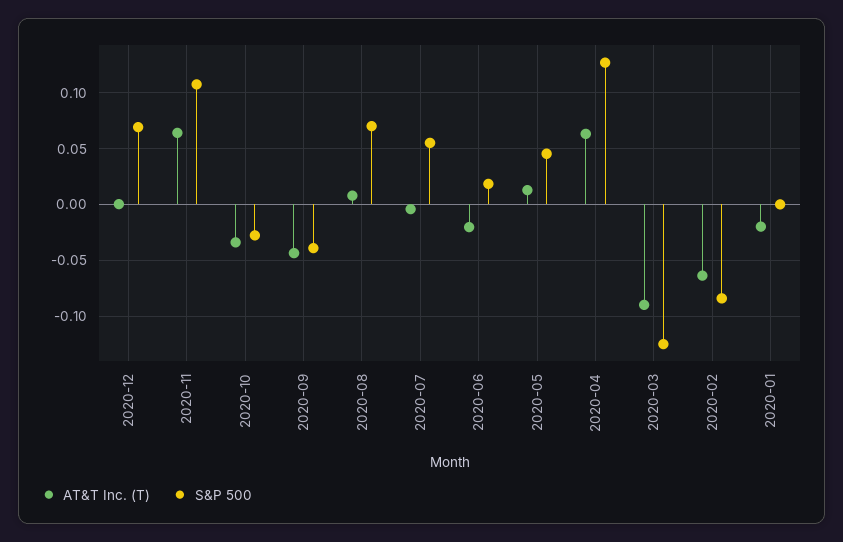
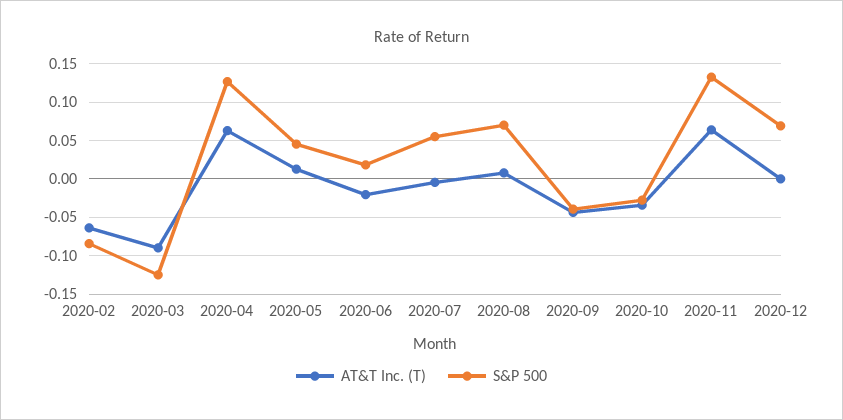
  {
    "AT&T Inc. (T)": {
      "2020-12": 0,
      "2020-11": 0.06,
      "2020-10": -0.03,
      "2020-09": -0.04,
      "2020-08": 0.01,
      "2020-07": 0,
      "2020-06": -0.02,
      "2020-05": 0.01,
      "2020-04": 0.06,
      "2020-03": -0.09,
-     "2020-02": -0.06,
+     "2020-02": -0.06
-     "2020-01": -0.02
    },
    "S&P 500": {
      "2020-12": 0.07,
-     "2020-11": 0.11,
+     "2020-11": 0.13,
      "2020-10": -0.03,
      "2020-09": -0.04,
      "2020-08": 0.07,
      "2020-07": 0.06,
      "2020-06": 0.02,
      "2020-05": 0.05,
      "2020-04": 0.13,
      "2020-03": -0.13,
-     "2020-02": -0.08,
+     "2020-02": -0.08
-     "2020-01": 0
    }
  }

